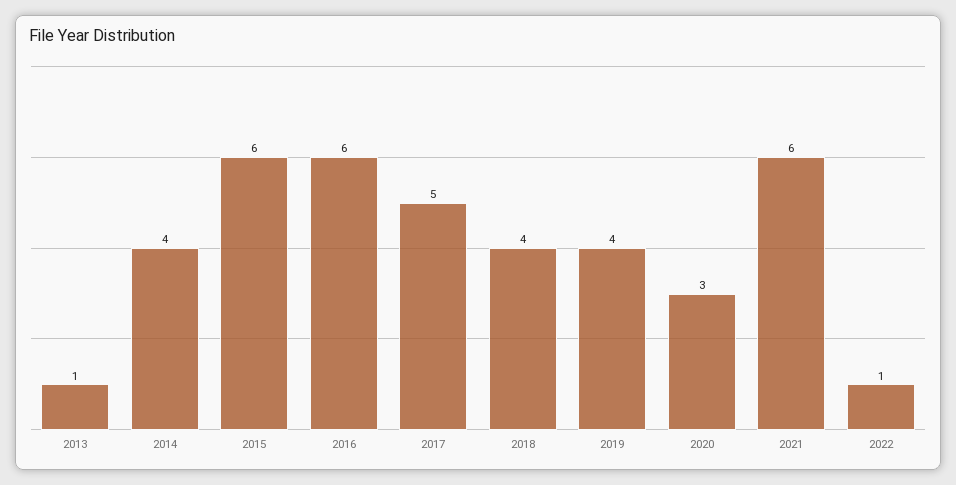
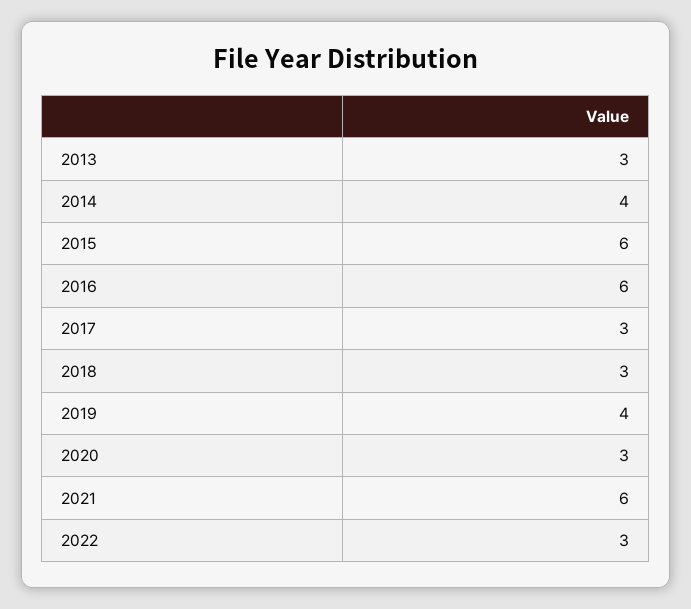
  {
-   "2013": 1,
+   "2013": 3,
    "2014": 4,
    "2015": 6,
    "2016": 6,
-   "2017": 5,
+   "2017": 3,
-   "2018": 4,
+   "2018": 3,
    "2019": 4,
    "2020": 3,
    "2021": 6,
-   "2022": 1
+   "2022": 3
  }

